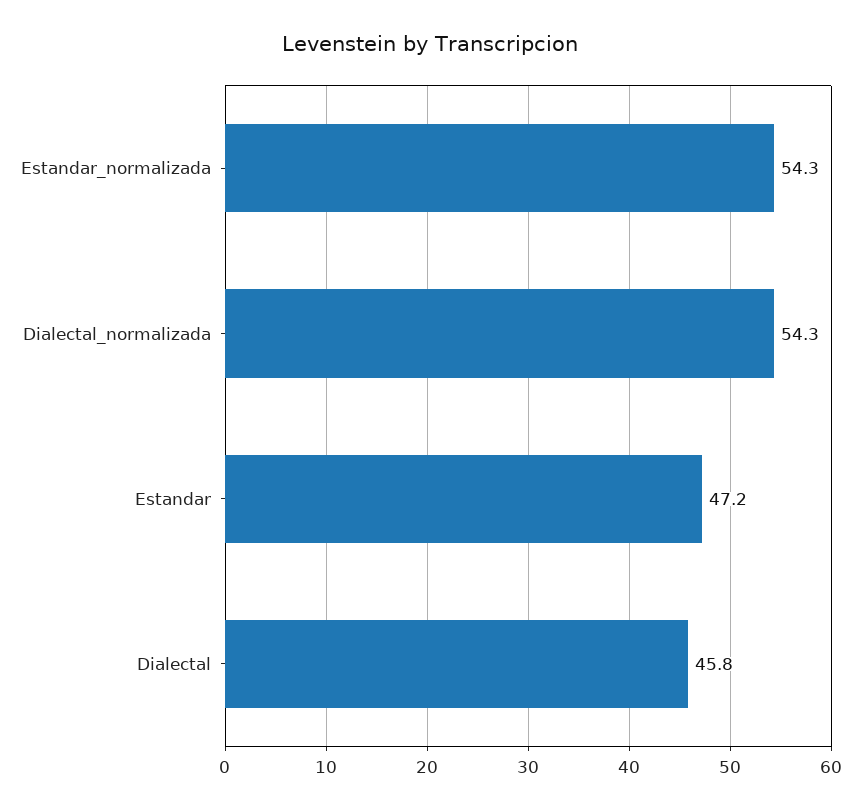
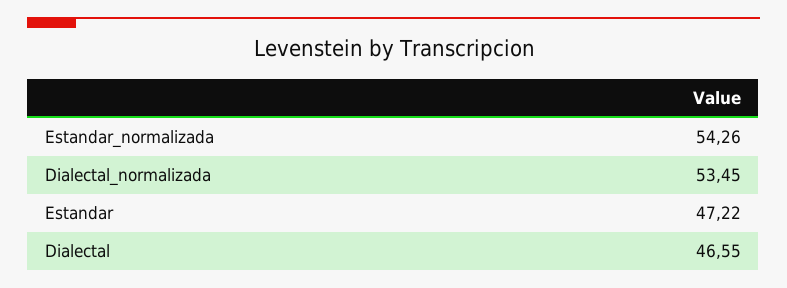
  {
    "Estandar_normalizada": 54.26,
-   "Dialectal_normalizada": 54.3,
+   "Dialectal_normalizada": 53.45,
    "Estandar": 47.22,
-   "Dialectal": 45.8
+   "Dialectal": 46.55
  }

